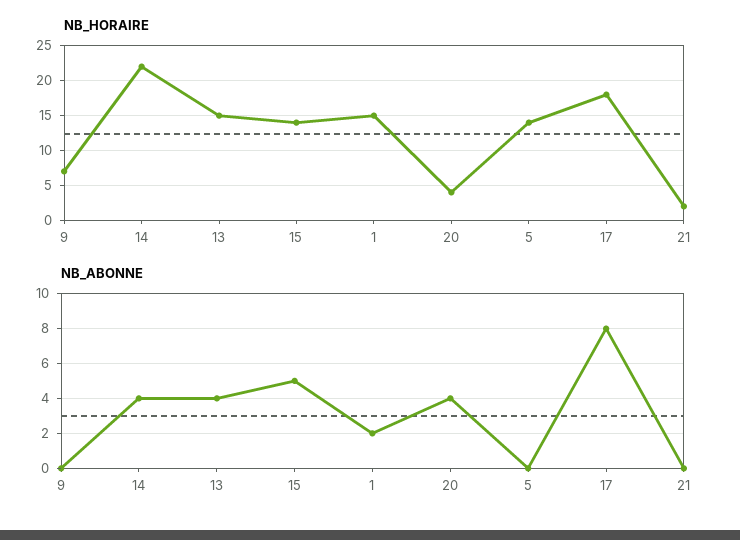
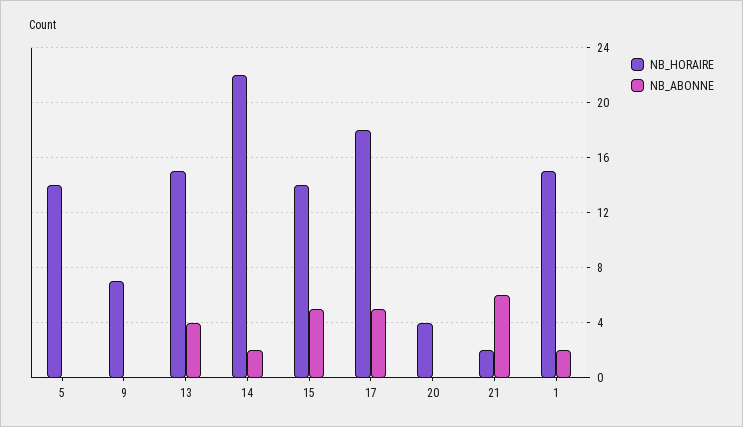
  {
    "NB_HORAIRE": {
      "9": 7,
      "14": 22,
      "13": 15,
      "15": 14,
      "1": 15,
      "20": 4,
      "5": 14,
      "17": 18,
      "21": 2
    },
    "NB_ABONNE": {
      "9": 0,
-     "14": 4,
+     "14": 2,
      "13": 4,
      "15": 5,
      "1": 2,
-     "20": 4,
+     "20": 0,
      "5": 0,
-     "17": 8,
+     "17": 5,
-     "21": 0
+     "21": 6
    }
  }

